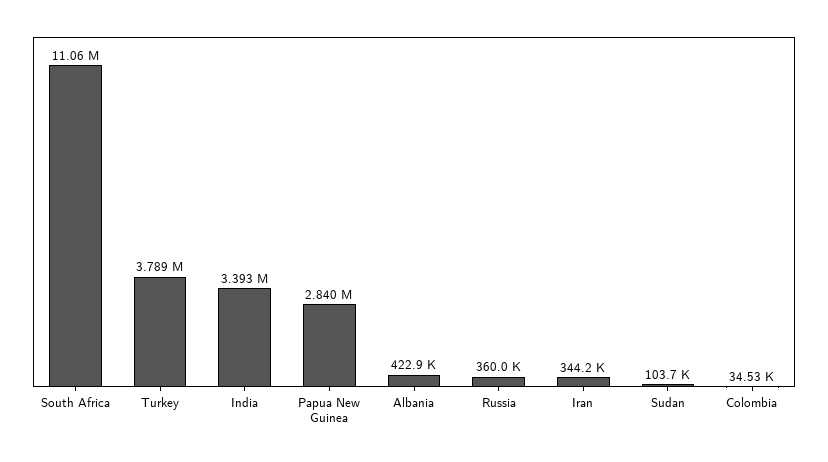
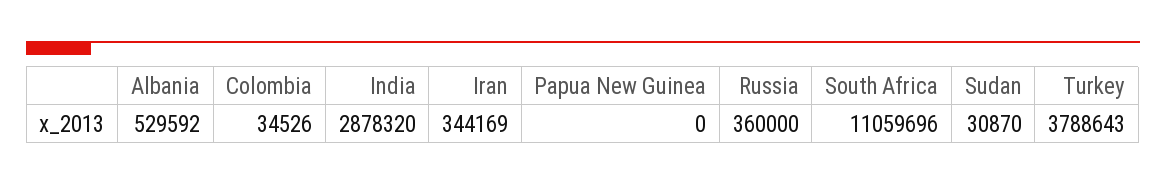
  {
    "South Africa": 11059696,
    "Turkey": 3788643,
-   "India": 3393000,
+   "India": 2878320,
-   "Papua New Guinea": 2840000,
+   "Papua New Guinea": 0,
-   "Albania": 422900,
+   "Albania": 529592,
    "Russia": 360000,
    "Iran": 344169,
-   "Sudan": 103700,
+   "Sudan": 30870,
    "Colombia": 34526
  }

